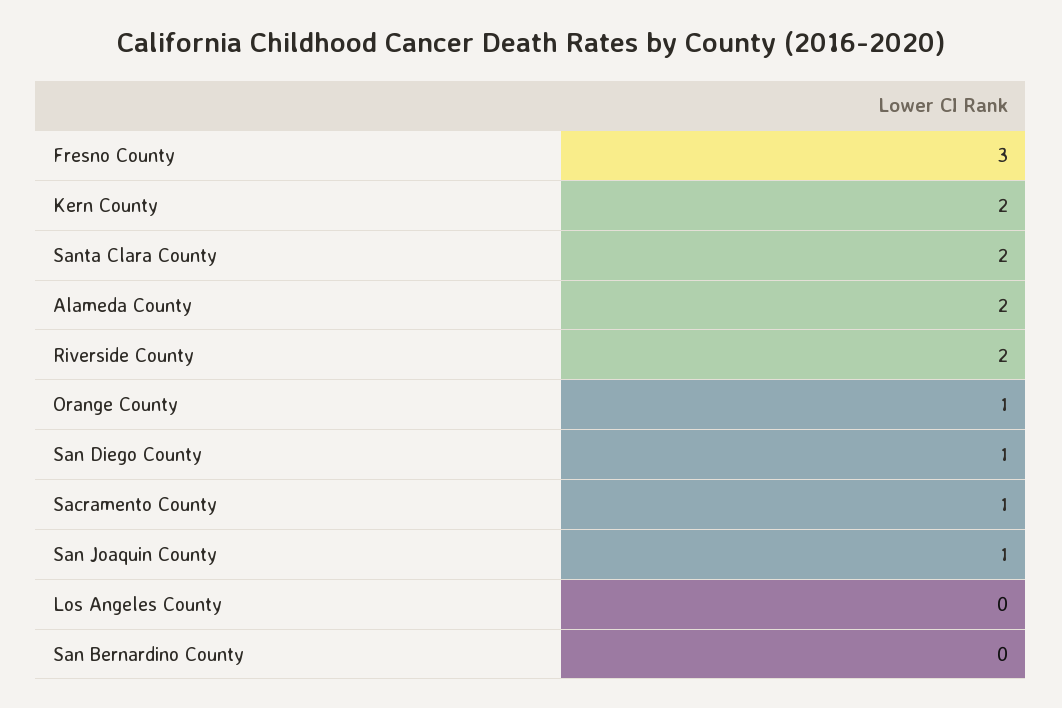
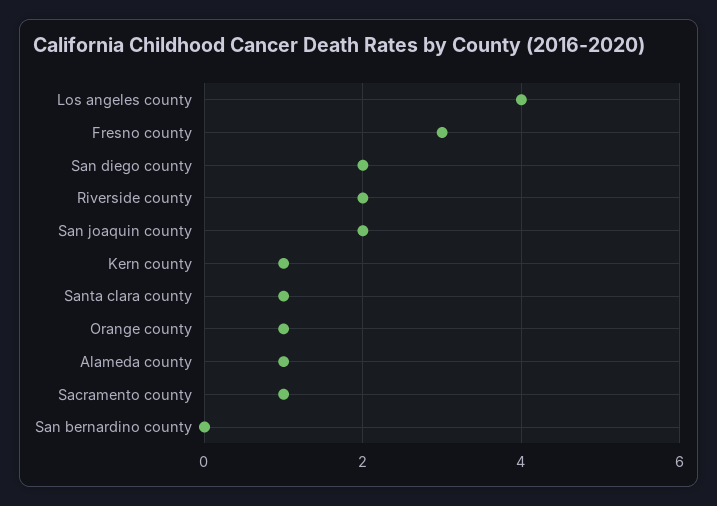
  {
    "Fresno County": 3,
-   "Kern County": 2,
+   "Kern County": 1,
-   "Santa Clara County": 2,
+   "Santa Clara County": 1,
-   "Alameda County": 2,
+   "Alameda County": 1,
    "Riverside County": 2,
    "Orange County": 1,
-   "San Diego County": 1,
+   "San Diego County": 2,
    "Sacramento County": 1,
-   "San Joaquin County": 1,
+   "San Joaquin County": 2,
-   "Los Angeles County": 0,
+   "Los Angeles County": 4,
    "San Bernardino County": 0
  }

